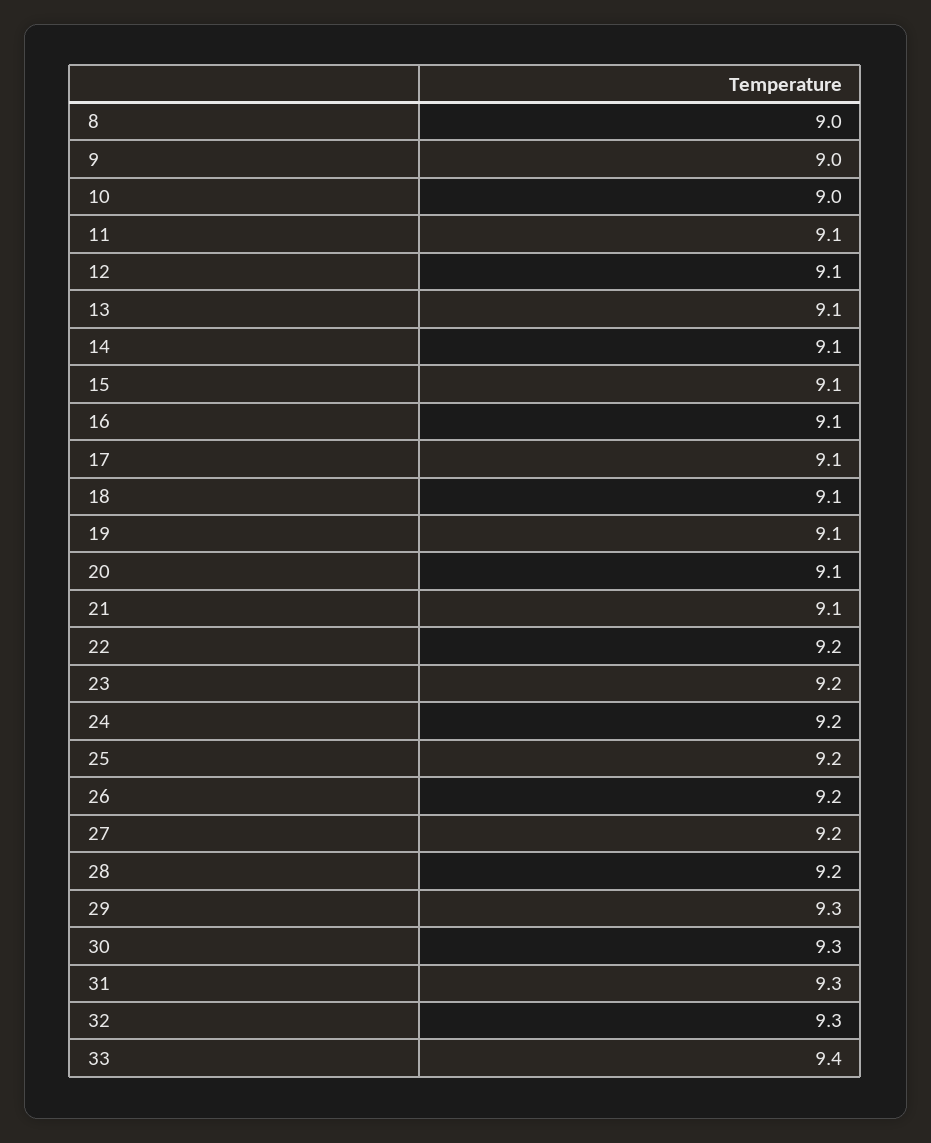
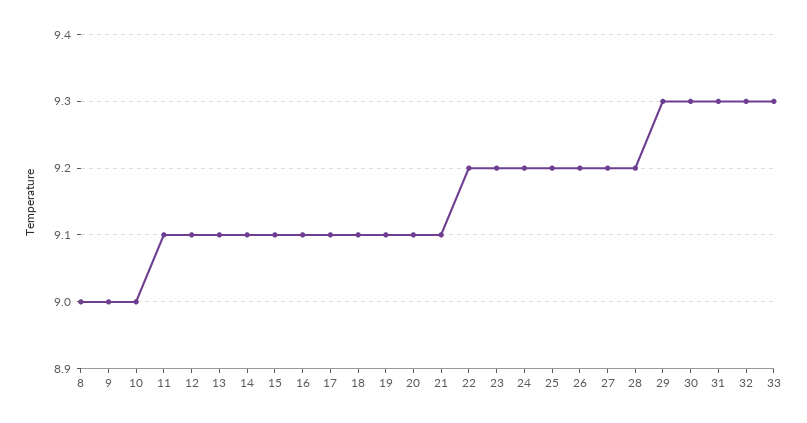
  {
    "8": 9,
    "9": 9,
    "10": 9,
    "11": 9.1,
    "12": 9.1,
    "13": 9.1,
    "14": 9.1,
    "15": 9.1,
    "16": 9.1,
    "17": 9.1,
    "18": 9.1,
    "19": 9.1,
    "20": 9.1,
    "21": 9.1,
    "22": 9.2,
    "23": 9.2,
    "24": 9.2,
    "25": 9.2,
    "26": 9.2,
    "27": 9.2,
    "28": 9.2,
    "29": 9.3,
    "30": 9.3,
    "31": 9.3,
    "32": 9.3,
-   "33": 9.4
+   "33": 9.3
  }

